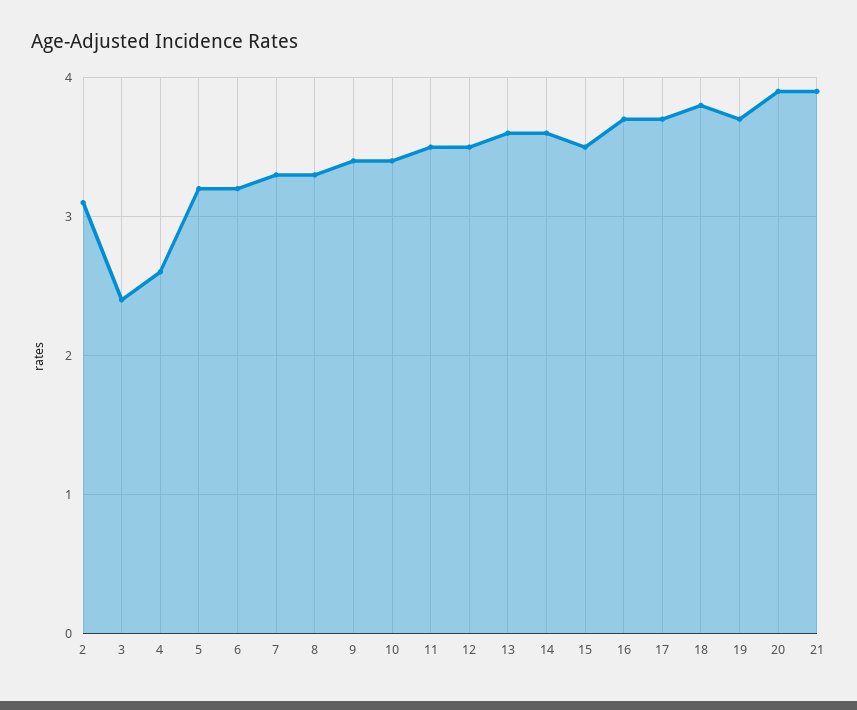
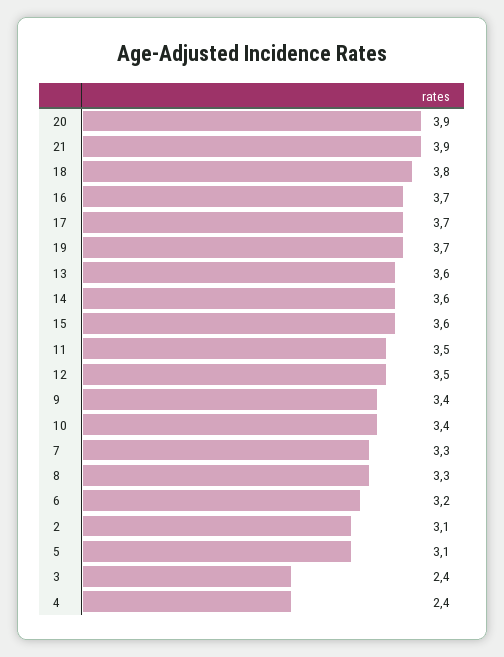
  {
    "2": 3.1,
    "3": 2.4,
-   "4": 2.6,
+   "4": 2.4,
-   "5": 3.2,
+   "5": 3.1,
    "6": 3.2,
    "7": 3.3,
    "8": 3.3,
    "9": 3.4,
    "10": 3.4,
    "11": 3.5,
    "12": 3.5,
    "13": 3.6,
    "14": 3.6,
-   "15": 3.5,
+   "15": 3.6,
    "16": 3.7,
    "17": 3.7,
    "18": 3.8,
    "19": 3.7,
    "20": 3.9,
    "21": 3.9
  }

